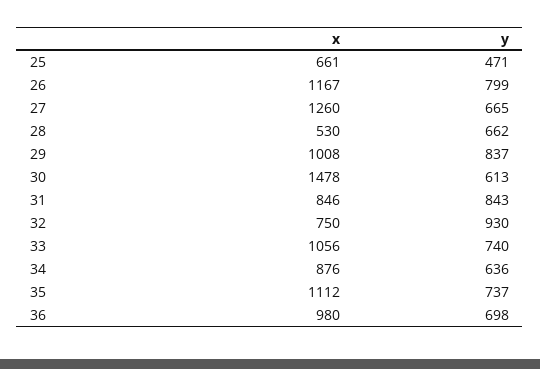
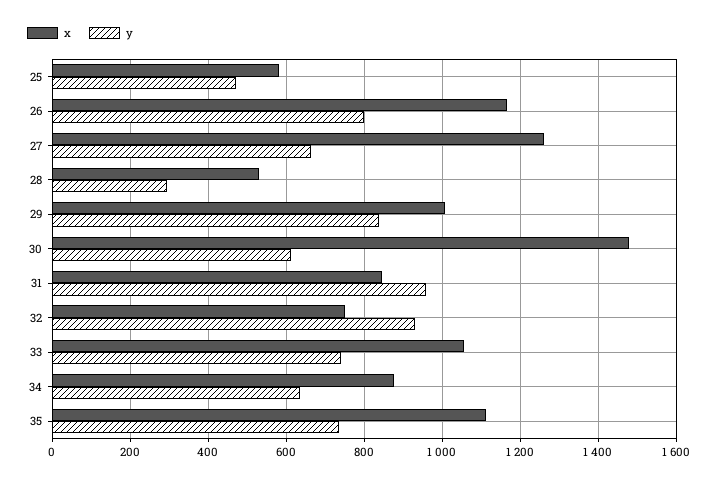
  {
    "x": {
-     "25": 661,
+     "25": 580,
      "26": 1167,
      "27": 1260,
      "28": 530,
      "29": 1008,
      "30": 1478,
      "31": 846,
      "32": 750,
      "33": 1056,
      "34": 876,
-     "35": 1112,
+     "35": 1112
-     "36": 980
    },
    "y": {
      "25": 471,
      "26": 799,
      "27": 665,
-     "28": 662,
+     "28": 300,
      "29": 837,
      "30": 613,
-     "31": 843,
+     "31": 960,
      "32": 930,
      "33": 740,
      "34": 636,
-     "35": 737,
+     "35": 737
-     "36": 698
    }
  }

